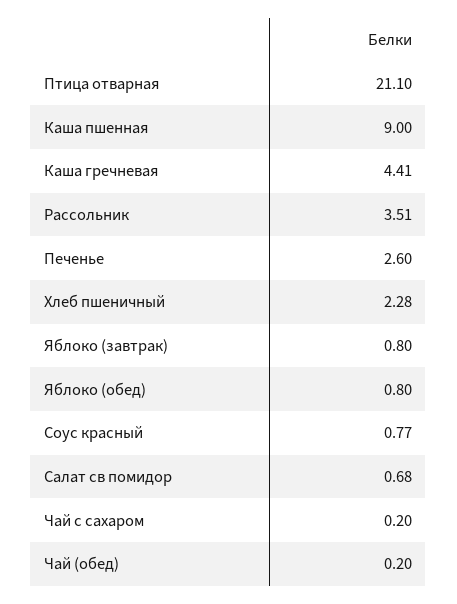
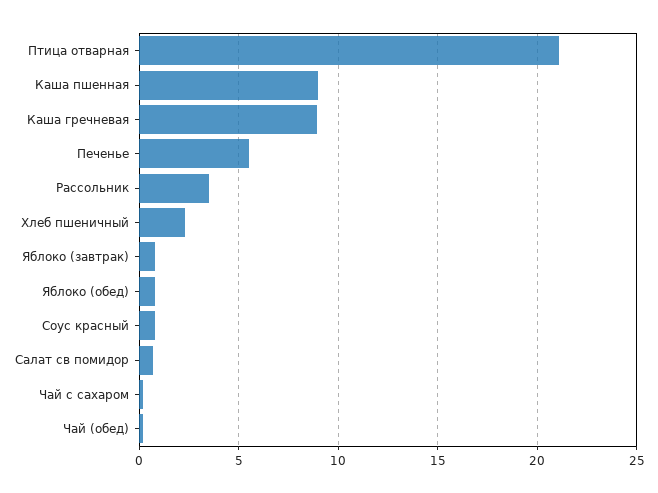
  {
    "Птица отварная": 21.1,
    "Каша пшенная": 9,
-   "Каша гречневая": 4.41,
+   "Каша гречневая": 9,
    "Рассольник": 3.51,
-   "Печенье": 2.6,
+   "Печенье": 5.5,
    "Хлеб пшеничный": 2.28,
    "Яблоко (завтрак)": 0.8,
    "Яблоко (обед)": 0.8,
    "Соус красный": 0.77,
    "Салат св помидор": 0.68,
    "Чай с сахаром": 0.2,
    "Чай (обед)": 0.2
  }

